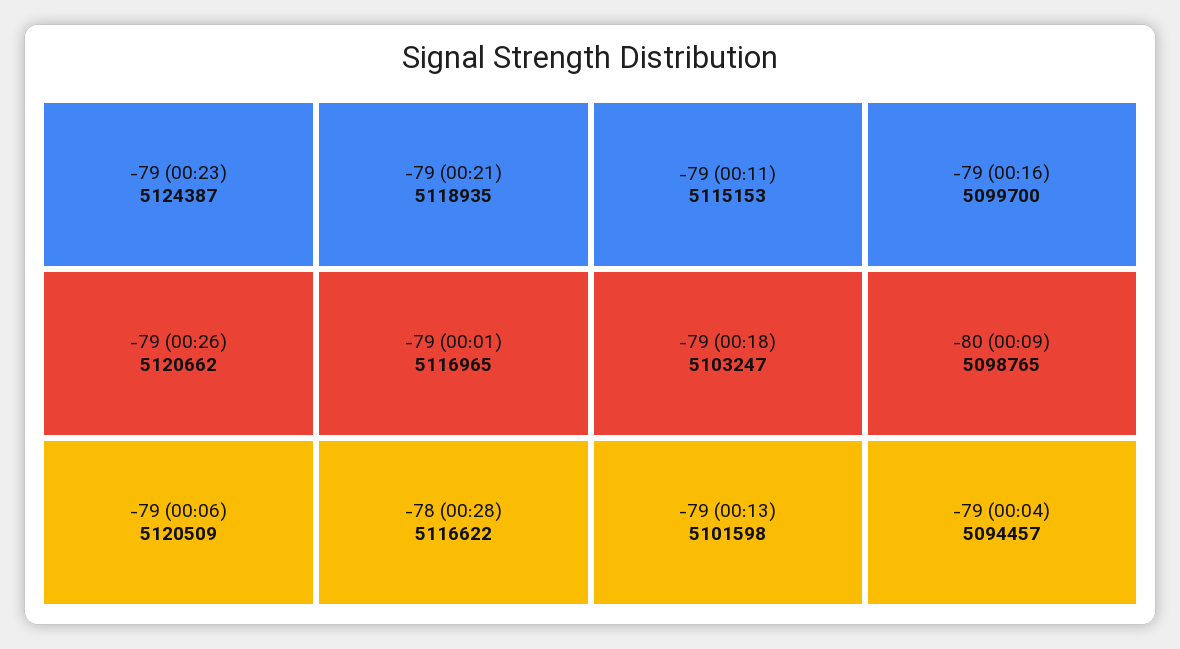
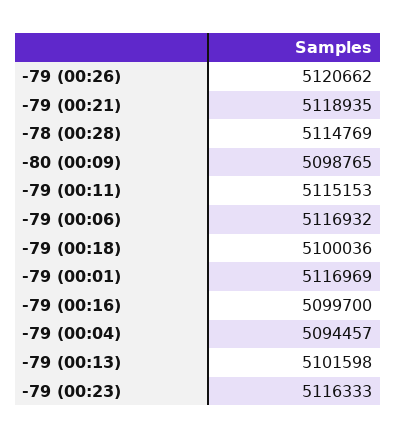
  {
-   "-79 (00:23)": 5124387,
+   "-79 (00:23)": 5116333,
    "-79 (00:26)": 5120662,
-   "-79 (00:06)": 5120509,
+   "-79 (00:06)": 5116932,
    "-79 (00:21)": 5118935,
-   "-79 (00:01)": 5116965,
+   "-79 (00:01)": 5116969,
-   "-78 (00:28)": 5116622,
+   "-78 (00:28)": 5114769,
    "-79 (00:11)": 5115153,
-   "-79 (00:18)": 5103247,
+   "-79 (00:18)": 5100036,
    "-79 (00:13)": 5101598,
    "-79 (00:16)": 5099700,
    "-80 (00:09)": 5098765,
    "-79 (00:04)": 5094457
  }

